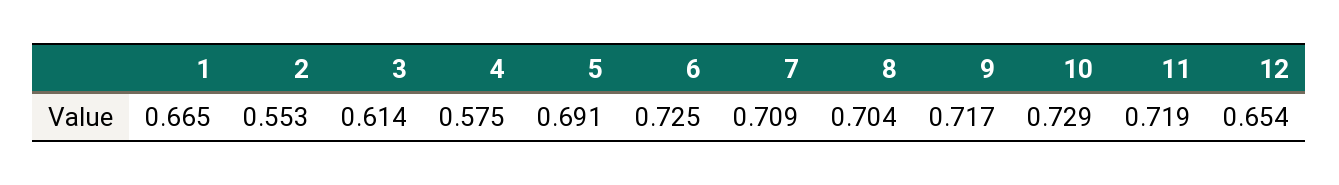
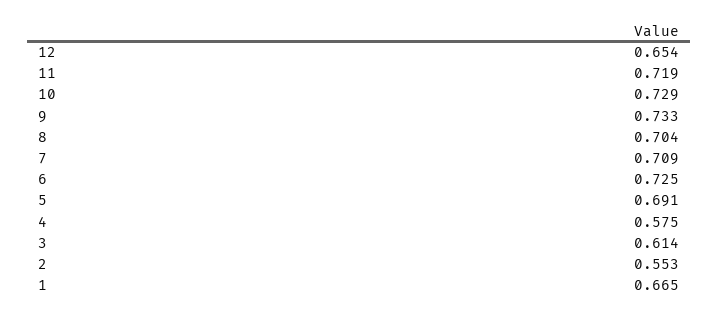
  {
    "1": 0.665,
    "2": 0.553,
    "3": 0.614,
    "4": 0.575,
    "5": 0.691,
    "6": 0.725,
    "7": 0.709,
    "8": 0.704,
-   "9": 0.717,
+   "9": 0.733,
    "10": 0.729,
    "11": 0.719,
    "12": 0.654
  }

